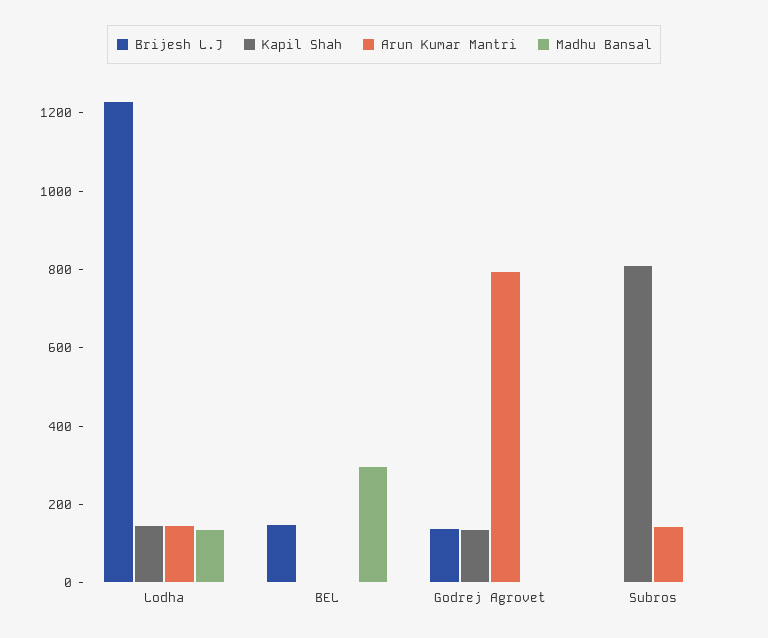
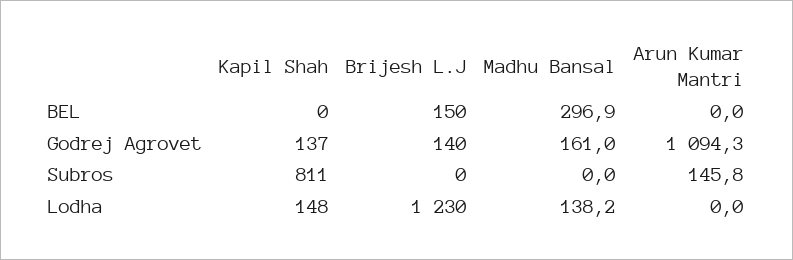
  {
    "Brijesh L.J": {
      "Lodha": 1230,
      "BEL": 150,
      "Godrej Agrovet": 140,
      "Subros": 0
    },
    "Kapil Shah": {
      "Lodha": 148,
      "BEL": 0,
      "Godrej Agrovet": 137,
      "Subros": 811
    },
    "Arun Kumar Mantri": {
-     "Lodha": 150,
+     "Lodha": 0,
      "BEL": 0,
-     "Godrej Agrovet": 800,
+     "Godrej Agrovet": 1094.3,
      "Subros": 145.8
    },
    "Madhu Bansal": {
      "Lodha": 138.2,
      "BEL": 296.9,
-     "Godrej Agrovet": 0,
+     "Godrej Agrovet": 161,
      "Subros": 0
    }
  }

